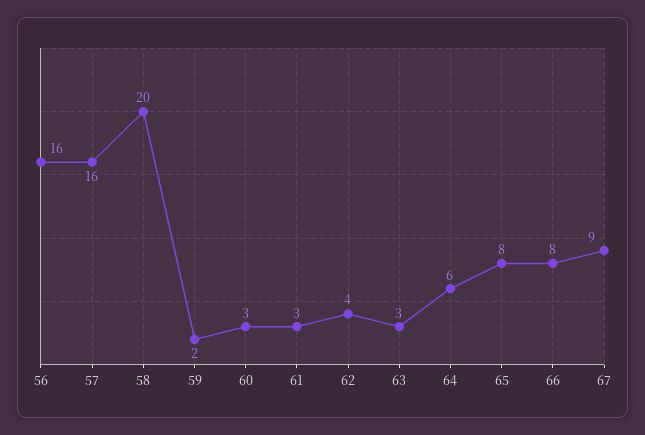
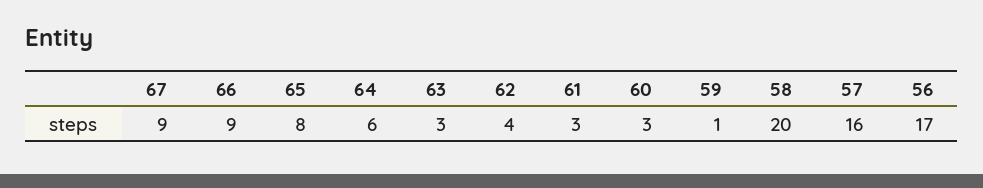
  {
-   "56": 16,
+   "56": 17,
    "57": 16,
    "58": 20,
-   "59": 2,
+   "59": 1,
    "60": 3,
    "61": 3,
    "62": 4,
    "63": 3,
    "64": 6,
    "65": 8,
-   "66": 8,
+   "66": 9,
    "67": 9
  }

